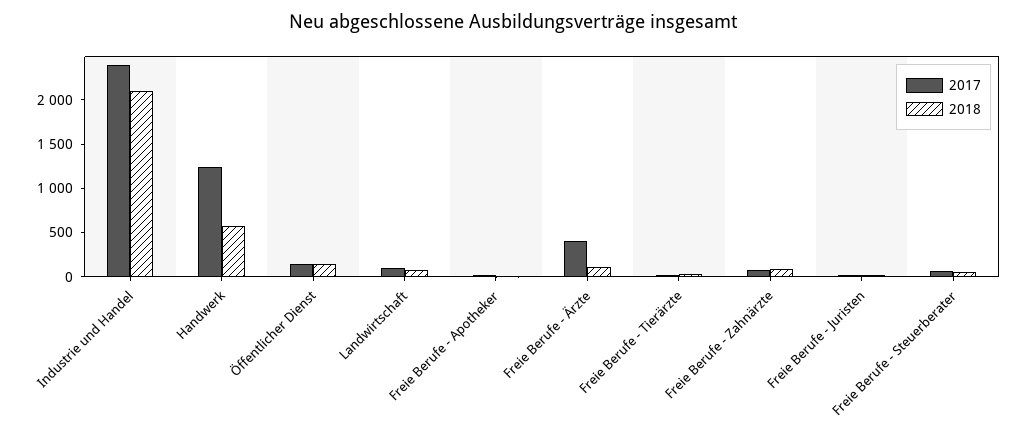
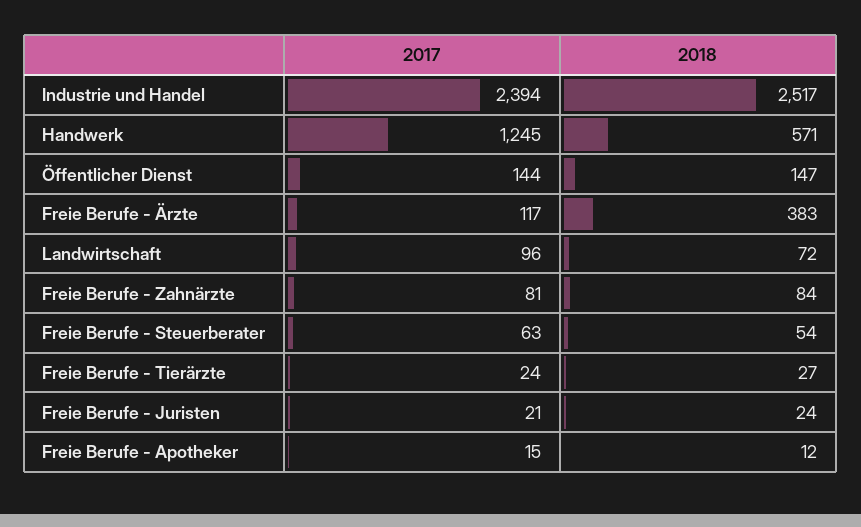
  {
    "2017": {
      "Industrie und Handel": 2394,
      "Handwerk": 1245,
      "Öffentlicher Dienst": 144,
      "Landwirtschaft": 96,
      "Freie Berufe - Apotheker": 15,
-     "Freie Berufe - Ärzte": 400,
+     "Freie Berufe - Ärzte": 117,
      "Freie Berufe - Tierärzte": 24,
      "Freie Berufe - Zahnärzte": 81,
      "Freie Berufe - Juristen": 21,
      "Freie Berufe - Steuerberater": 63
    },
    "2018": {
-     "Industrie und Handel": 2100,
+     "Industrie und Handel": 2517,
      "Handwerk": 571,
      "Öffentlicher Dienst": 147,
      "Landwirtschaft": 72,
      "Freie Berufe - Apotheker": 12,
-     "Freie Berufe - Ärzte": 100,
+     "Freie Berufe - Ärzte": 383,
      "Freie Berufe - Tierärzte": 27,
      "Freie Berufe - Zahnärzte": 84,
      "Freie Berufe - Juristen": 24,
      "Freie Berufe - Steuerberater": 54
    }
  }

